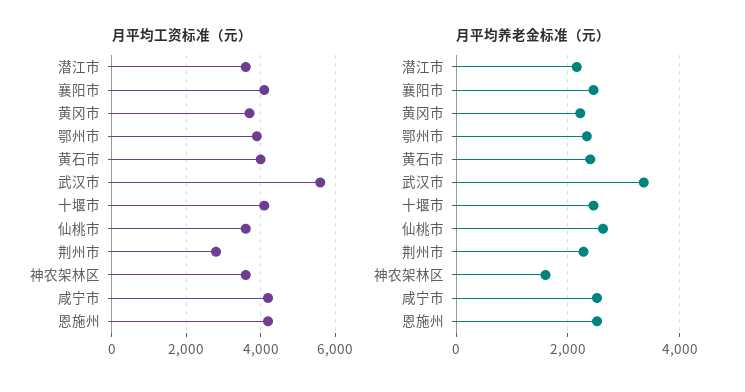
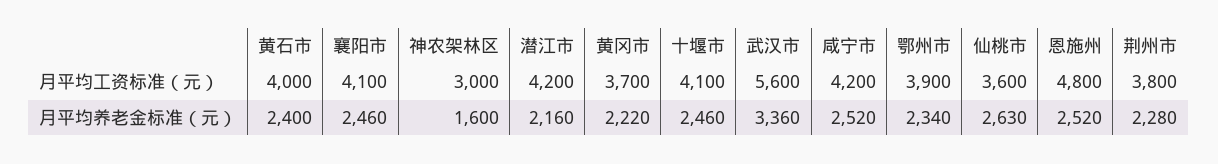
  {
    "月平均工资标准（元）": {
-     "潜江市": 3600,
+     "潜江市": 4200,
      "襄阳市": 4100,
      "黄冈市": 3700,
      "鄂州市": 3900,
      "黄石市": 4000,
      "武汉市": 5600,
      "十堰市": 4100,
      "仙桃市": 3600,
-     "荆州市": 2800,
+     "荆州市": 3800,
-     "神农架林区": 3600,
+     "神农架林区": 3000,
      "咸宁市": 4200,
-     "恩施州": 4200
+     "恩施州": 4800
    },
    "月平均养老金标准（元）": {
      "潜江市": 2160,
      "襄阳市": 2460,
      "黄冈市": 2220,
      "鄂州市": 2340,
      "黄石市": 2400,
      "武汉市": 3360,
      "十堰市": 2460,
      "仙桃市": 2630,
      "荆州市": 2280,
      "神农架林区": 1600,
      "咸宁市": 2520,
      "恩施州": 2520
    }
  }

